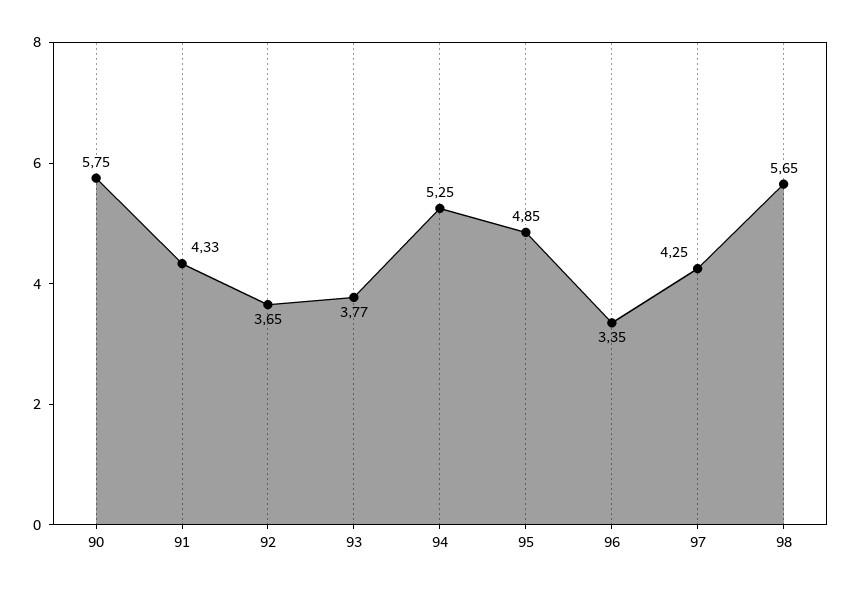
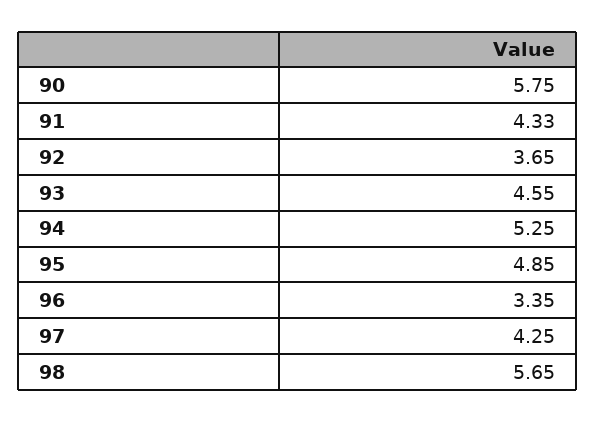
  {
    "90": 5.75,
    "91": 4.33,
    "92": 3.65,
-   "93": 3.77,
+   "93": 4.55,
    "94": 5.25,
    "95": 4.85,
    "96": 3.35,
    "97": 4.25,
    "98": 5.65
  }

